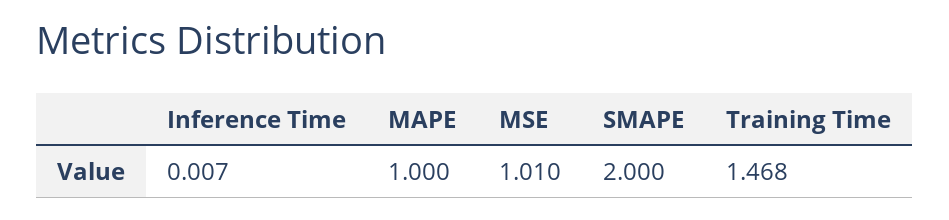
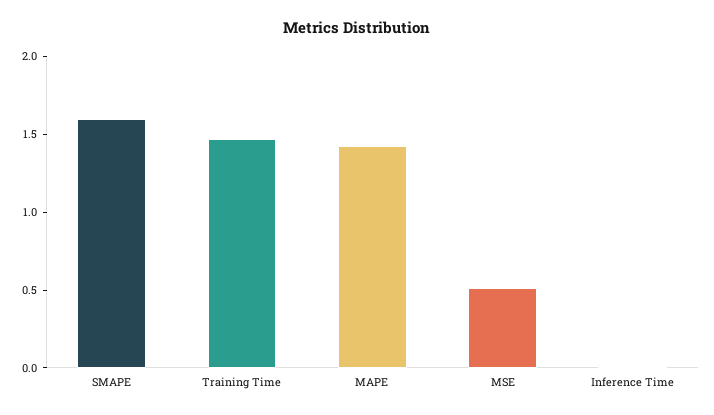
  {
    "Inference Time": 0.007,
-   "MAPE": 1,
+   "MAPE": 1.4,
-   "MSE": 1.01,
+   "MSE": 0.5,
-   "SMAPE": 2,
+   "SMAPE": 1.6,
    "Training Time": 1.468
  }

